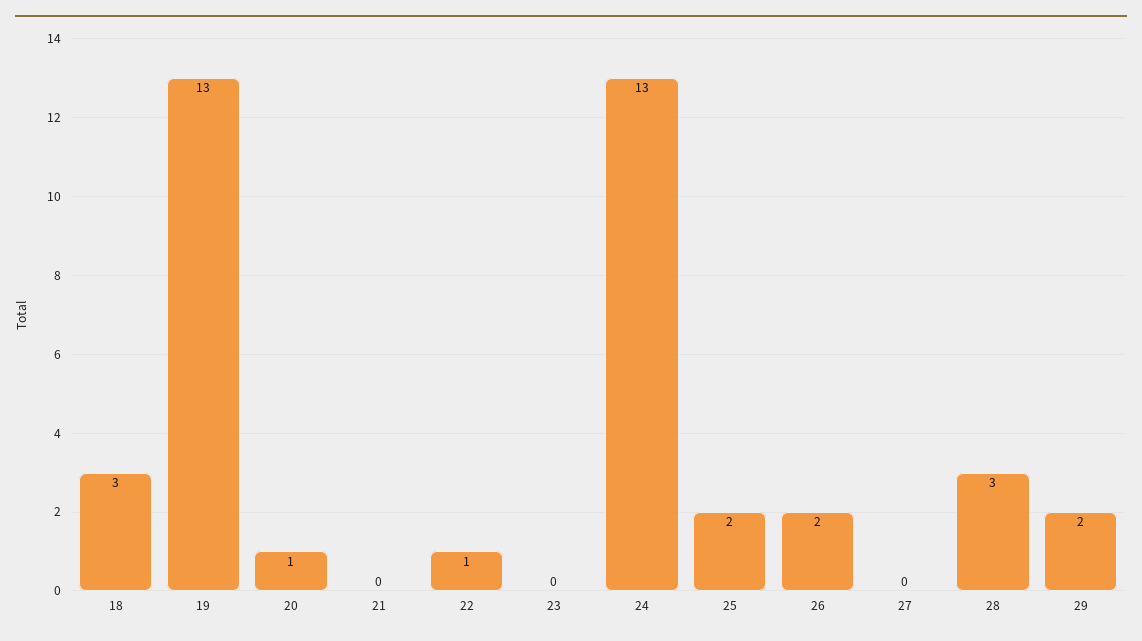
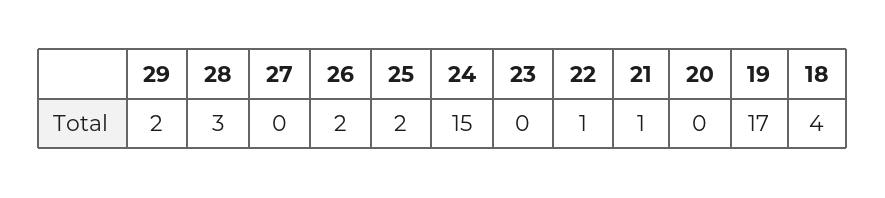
  {
-   "18": 3,
+   "18": 4,
-   "19": 13,
+   "19": 17,
-   "20": 1,
+   "20": 0,
-   "21": 0,
+   "21": 1,
    "22": 1,
    "23": 0,
-   "24": 13,
+   "24": 15,
    "25": 2,
    "26": 2,
    "27": 0,
    "28": 3,
    "29": 2
  }

